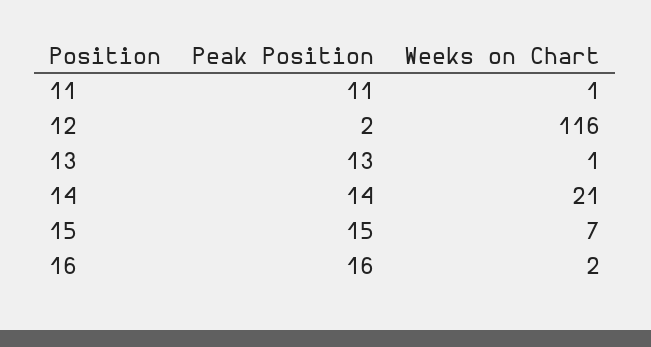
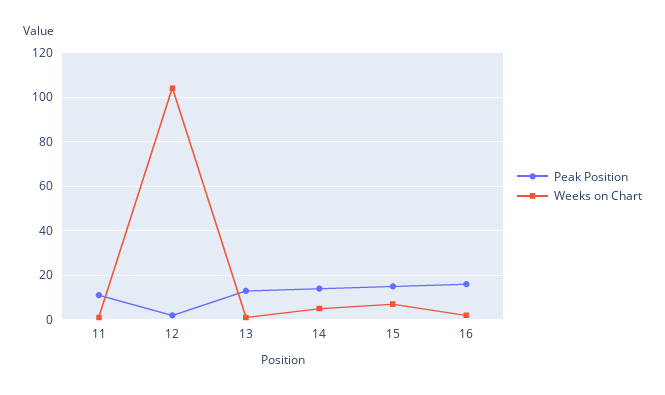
  {
    "Peak Position": {
      "11": 11,
      "12": 2,
      "13": 13,
      "14": 14,
      "15": 15,
      "16": 16
    },
    "Weeks on Chart": {
      "11": 1,
-     "12": 116,
+     "12": 105,
      "13": 1,
-     "14": 21,
+     "14": 5,
      "15": 7,
      "16": 2
    }
  }

